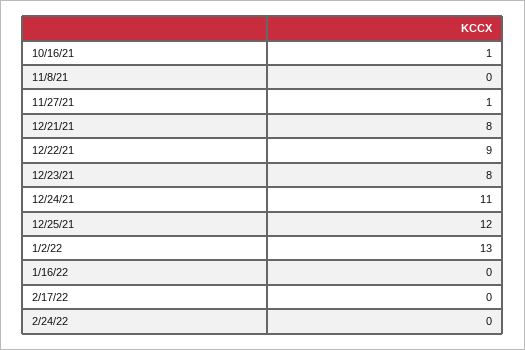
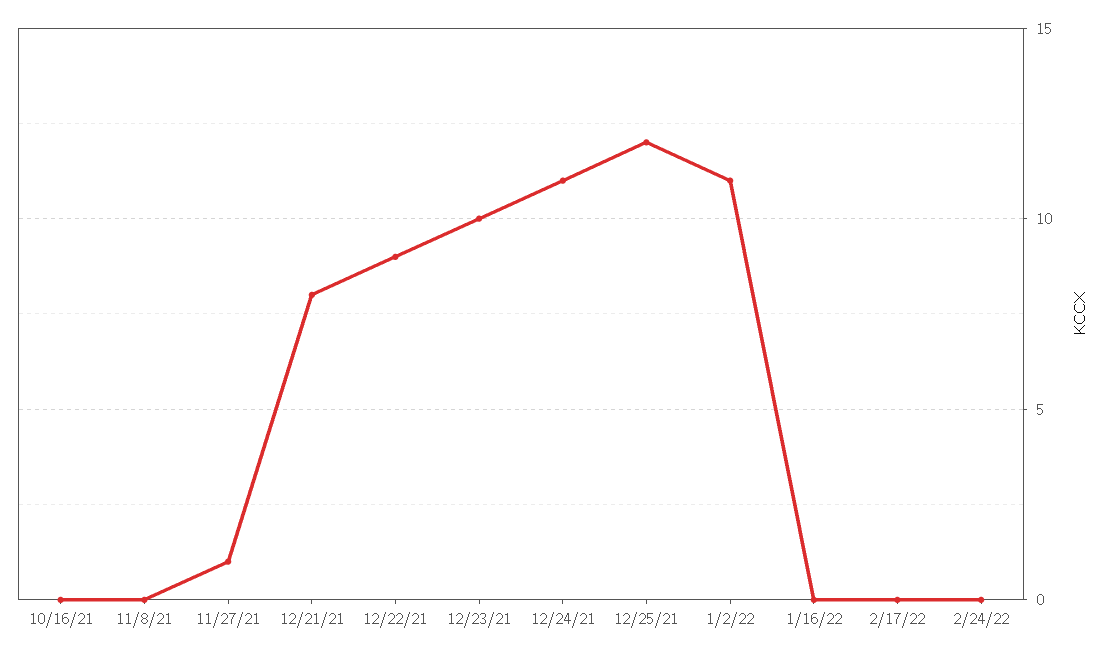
  {
-   "10/16/21": 1,
+   "10/16/21": 0,
    "11/8/21": 0,
    "11/27/21": 1,
    "12/21/21": 8,
    "12/22/21": 9,
-   "12/23/21": 8,
+   "12/23/21": 10,
    "12/24/21": 11,
    "12/25/21": 12,
-   "1/2/22": 13,
+   "1/2/22": 11,
    "1/16/22": 0,
    "2/17/22": 0,
    "2/24/22": 0
  }

